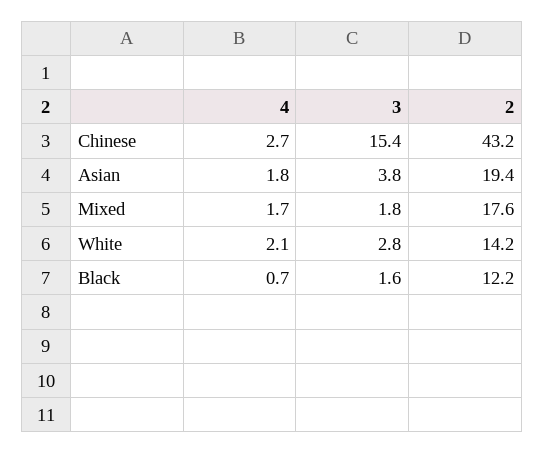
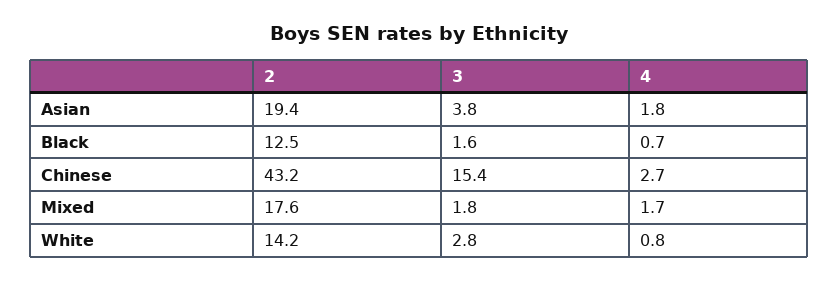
  {
    "4": {
      "Chinese": 2.7,
      "Asian": 1.8,
      "Mixed": 1.7,
-     "White": 2.1,
+     "White": 0.8,
      "Black": 0.7
    },
    "3": {
      "Chinese": 15.4,
      "Asian": 3.8,
      "Mixed": 1.8,
      "White": 2.8,
      "Black": 1.6
    },
    "2": {
      "Chinese": 43.2,
      "Asian": 19.4,
      "Mixed": 17.6,
      "White": 14.2,
-     "Black": 12.2
+     "Black": 12.5
    }
  }

